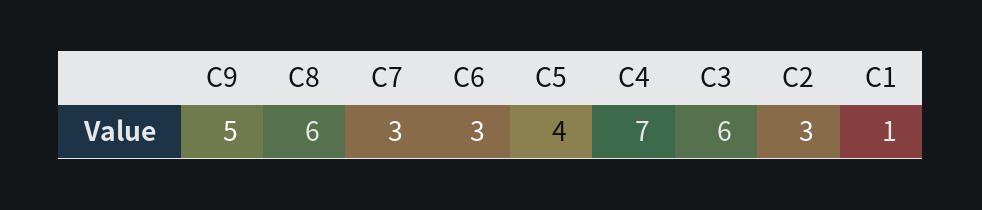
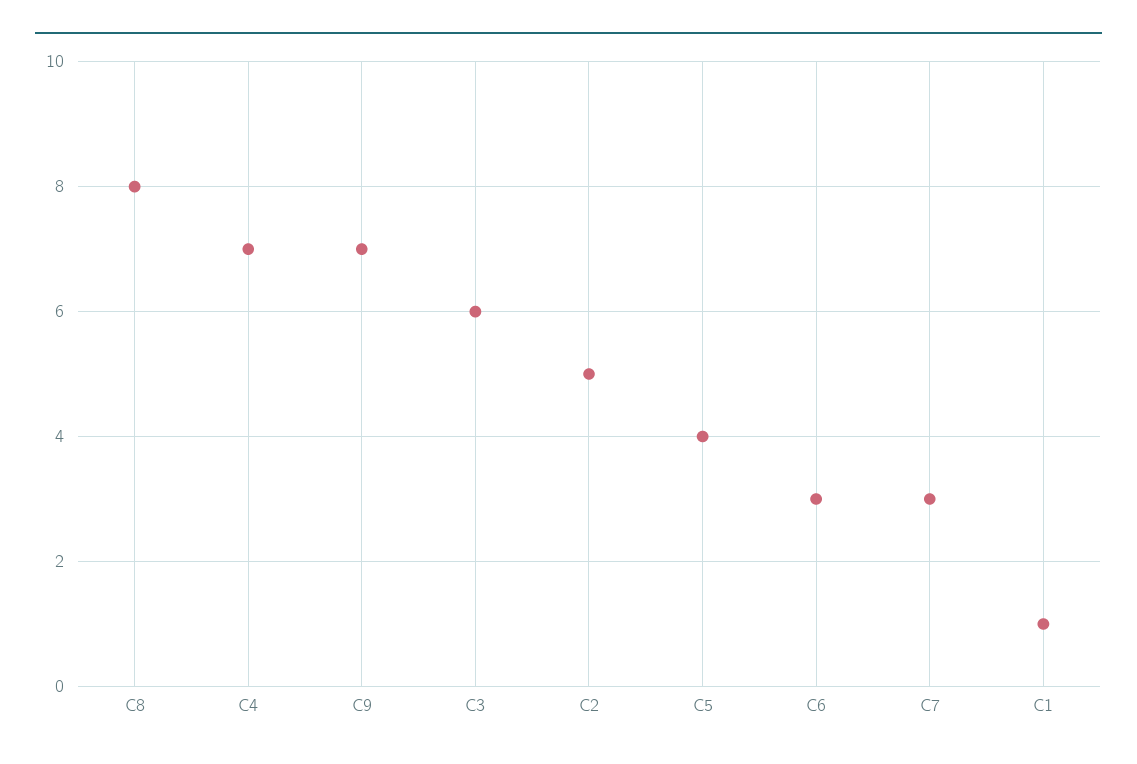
  {
-   "C9": 5,
+   "C9": 7,
-   "C8": 6,
+   "C8": 8,
    "C7": 3,
    "C6": 3,
    "C5": 4,
    "C4": 7,
    "C3": 6,
-   "C2": 3,
+   "C2": 5,
    "C1": 1
  }

